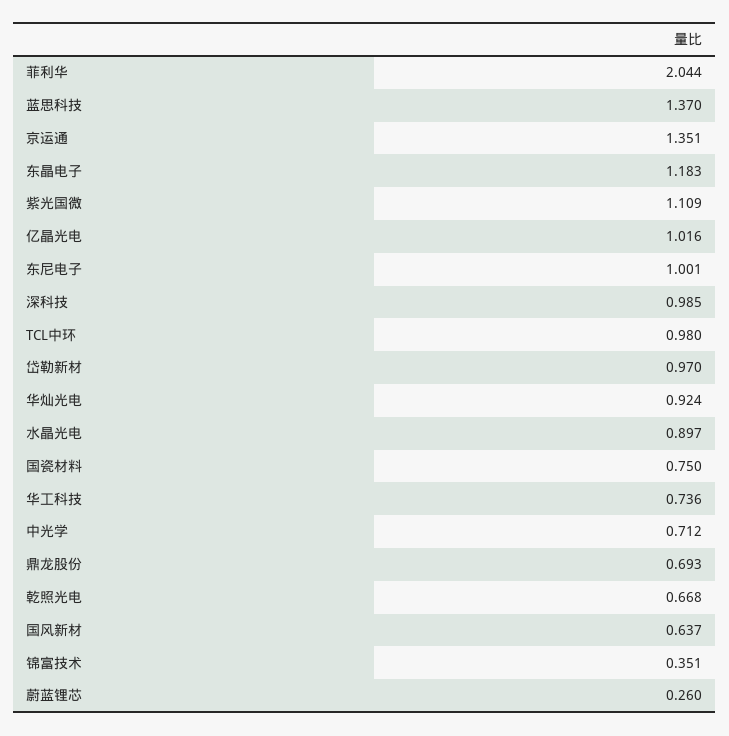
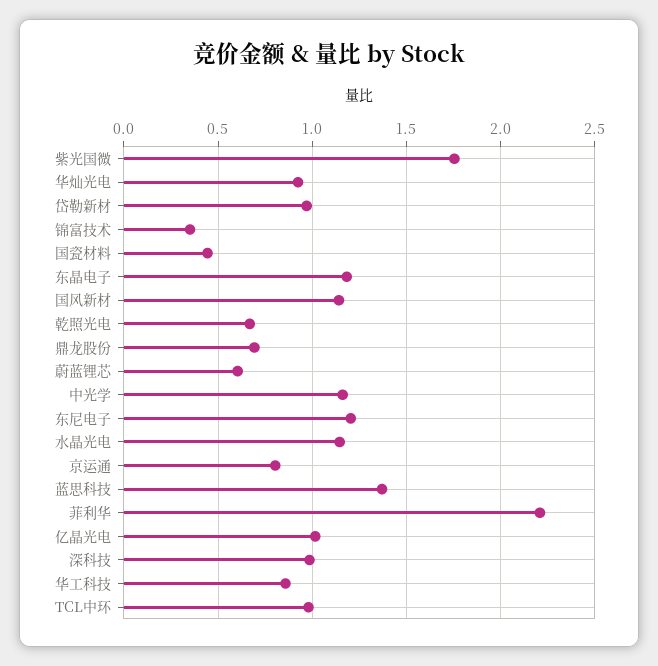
  {
-   "菲利华": 2.044,
+   "菲利华": 2.2,
    "蓝思科技": 1.37,
-   "京运通": 1.351,
+   "京运通": 0.8,
    "东晶电子": 1.183,
-   "紫光国微": 1.109,
+   "紫光国微": 1.75,
    "亿晶光电": 1.016,
-   "东尼电子": 1.001,
+   "东尼电子": 1.2,
    "深科技": 0.985,
    "TCL中环": 0.98,
    "岱勒新材": 0.97,
    "华灿光电": 0.924,
-   "水晶光电": 0.897,
+   "水晶光电": 1.15,
-   "国瓷材料": 0.75,
+   "国瓷材料": 0.45,
-   "华工科技": 0.736,
+   "华工科技": 0.85,
-   "中光学": 0.712,
+   "中光学": 1.15,
    "鼎龙股份": 0.693,
    "乾照光电": 0.668,
-   "国风新材": 0.637,
+   "国风新材": 1.15,
    "锦富技术": 0.351,
-   "蔚蓝锂芯": 0.26
+   "蔚蓝锂芯": 0.6
  }

